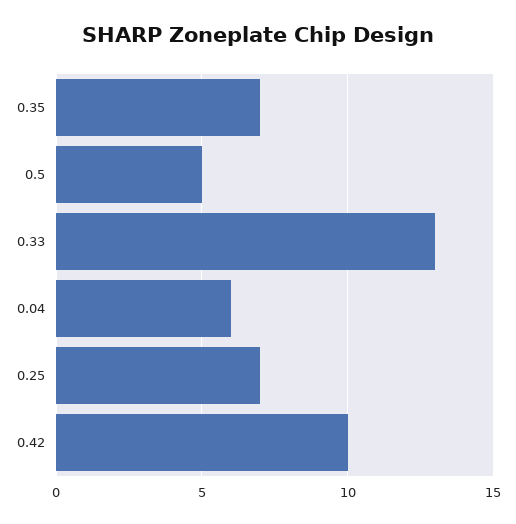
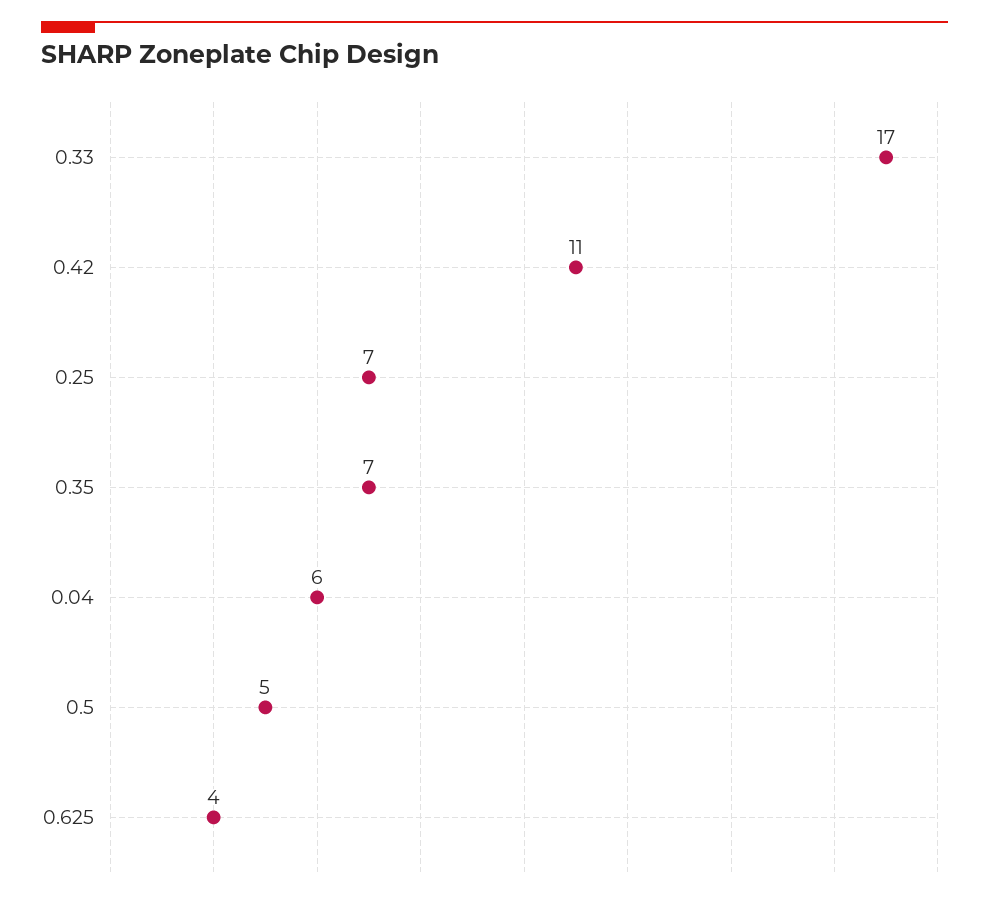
  {
    "0.35": 7,
    "0.5": 5,
-   "0.33": 13,
+   "0.33": 17,
    "0.04": 6,
    "0.25": 7,
-   "0.42": 10
+   "0.42": 11,
+   "0.625": 4
  }

